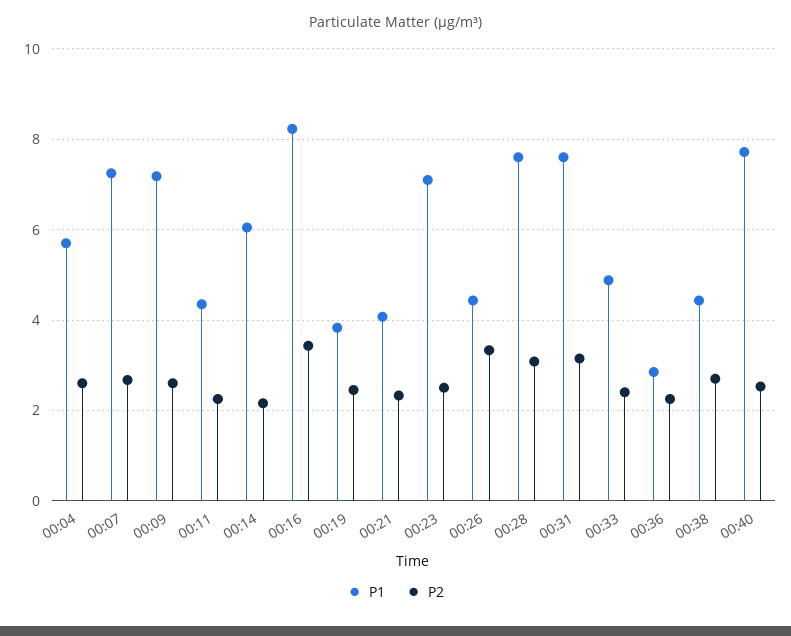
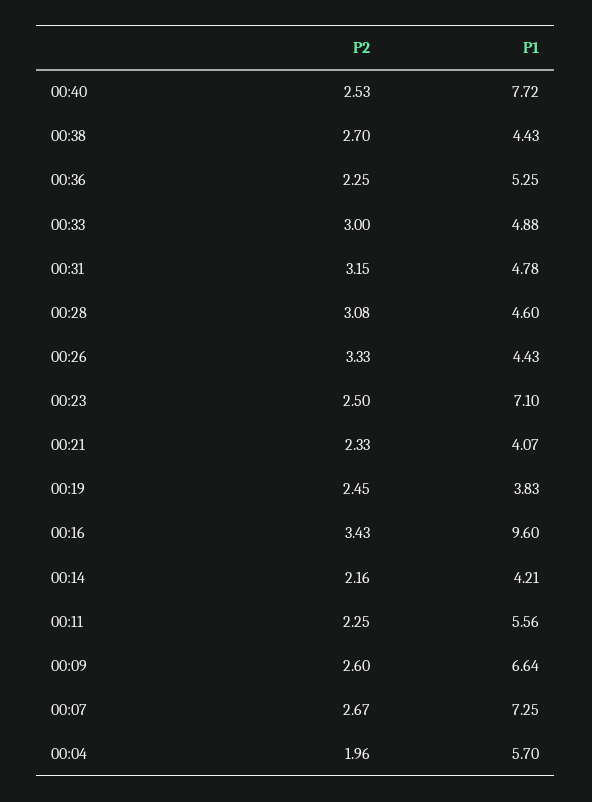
  {
    "P1": {
      "00:04": 5.7,
      "00:07": 7.25,
-     "00:09": 7.2,
+     "00:09": 6.64,
-     "00:11": 4.4,
+     "00:11": 5.56,
-     "00:14": 6,
+     "00:14": 4.21,
-     "00:16": 8.2,
+     "00:16": 9.6,
      "00:19": 3.83,
      "00:21": 4.07,
      "00:23": 7.1,
      "00:26": 4.43,
-     "00:28": 7.6,
+     "00:28": 4.6,
-     "00:31": 7.6,
+     "00:31": 4.78,
      "00:33": 4.88,
-     "00:36": 2.8,
+     "00:36": 5.25,
      "00:38": 4.43,
      "00:40": 7.72
    },
    "P2": {
-     "00:04": 2.6,
+     "00:04": 1.96,
      "00:07": 2.67,
      "00:09": 2.6,
      "00:11": 2.25,
      "00:14": 2.16,
      "00:16": 3.43,
      "00:19": 2.45,
      "00:21": 2.33,
      "00:23": 2.5,
      "00:26": 3.33,
      "00:28": 3.08,
      "00:31": 3.15,
-     "00:33": 2.4,
+     "00:33": 3,
      "00:36": 2.25,
      "00:38": 2.7,
      "00:40": 2.53
    }
  }

